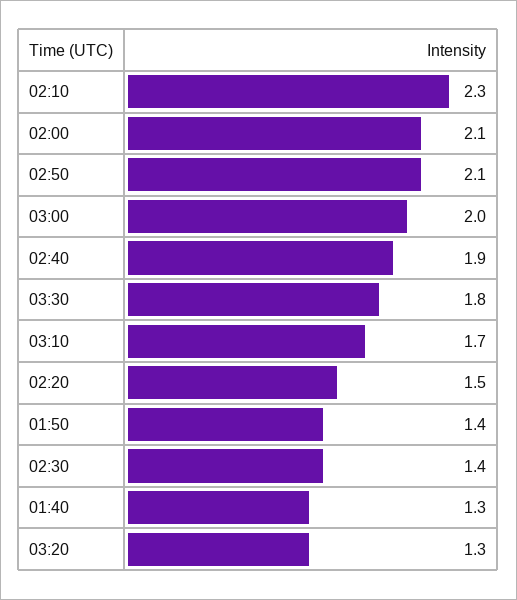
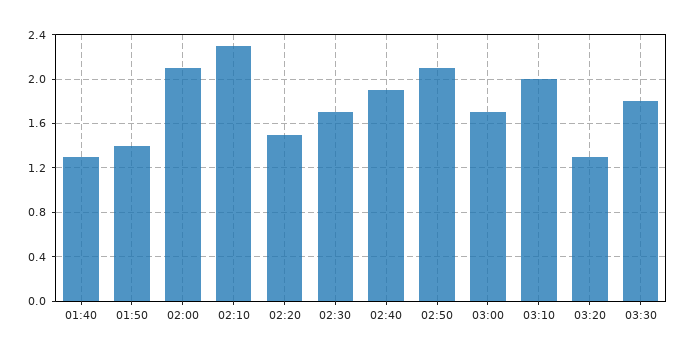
  {
    "02:10": 2.3,
    "02:00": 2.1,
    "02:50": 2.1,
-   "03:00": 2,
+   "03:00": 1.7,
    "02:40": 1.9,
    "03:30": 1.8,
-   "03:10": 1.7,
+   "03:10": 2,
    "02:20": 1.5,
    "01:50": 1.4,
-   "02:30": 1.4,
+   "02:30": 1.7,
    "01:40": 1.3,
    "03:20": 1.3
  }

